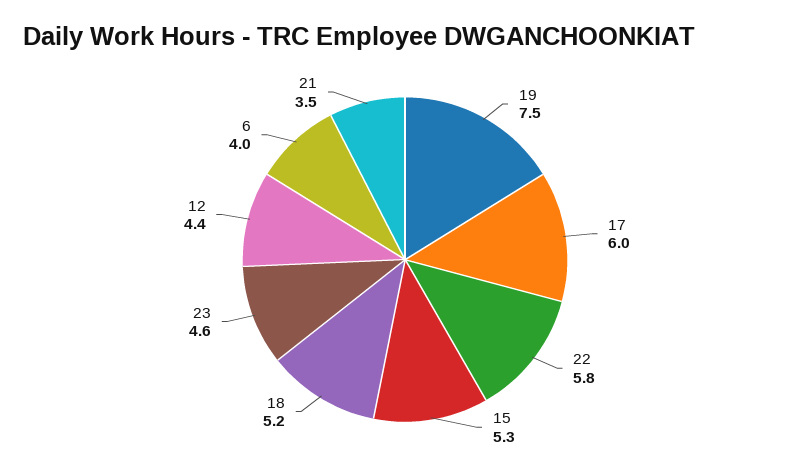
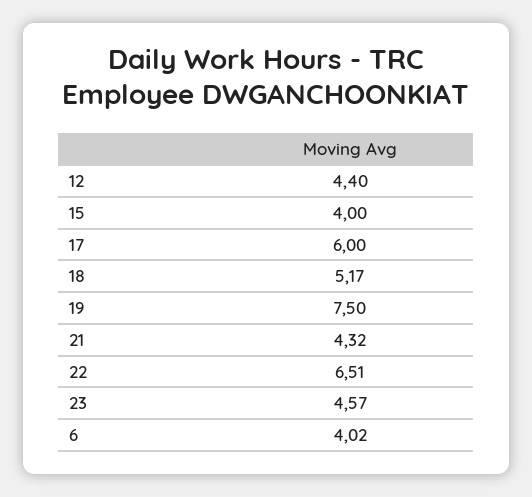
  {
    "19": 7.5,
    "17": 6,
-   "22": 5.8,
+   "22": 6.51,
-   "15": 5.3,
+   "15": 4,
    "18": 5.17,
    "23": 4.57,
    "12": 4.4,
    "6": 4.02,
-   "21": 3.5
+   "21": 4.32
  }

